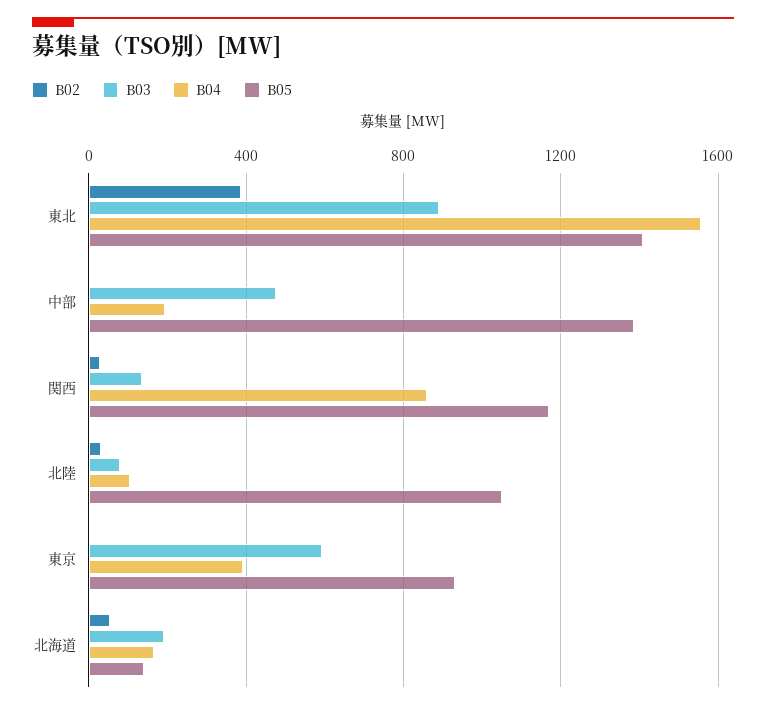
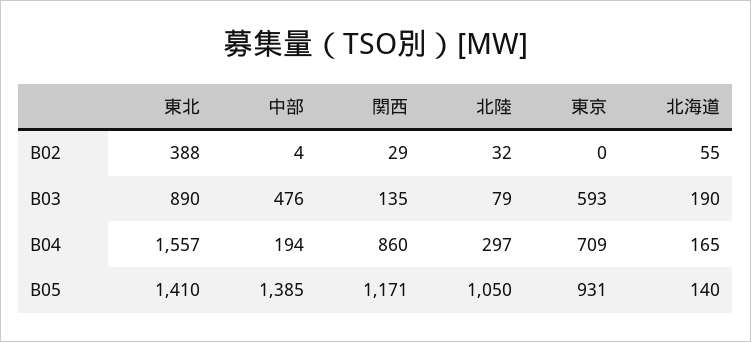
  {
    "B02": {
      "東北": 388,
      "中部": 4,
      "関西": 29,
      "北陸": 32,
      "東京": 0,
      "北海道": 55
    },
    "B03": {
      "東北": 890,
      "中部": 476,
      "関西": 135,
      "北陸": 79,
      "東京": 593,
      "北海道": 190
    },
    "B04": {
      "東北": 1557,
      "中部": 194,
      "関西": 860,
-     "北陸": 100,
+     "北陸": 297,
-     "東京": 400,
+     "東京": 709,
      "北海道": 165
    },
    "B05": {
      "東北": 1410,
      "中部": 1385,
      "関西": 1171,
      "北陸": 1050,
      "東京": 931,
      "北海道": 140
    }
  }

